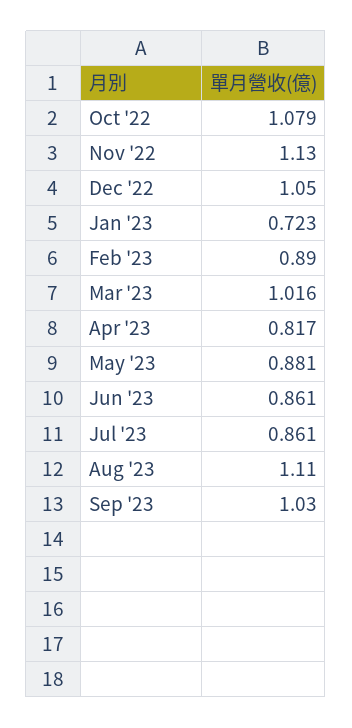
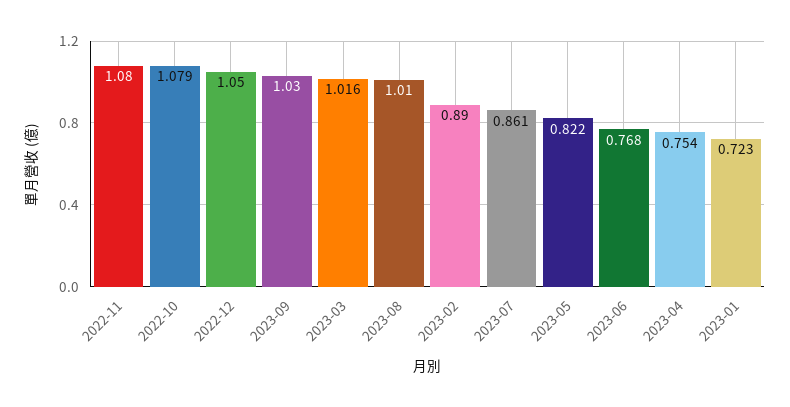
  {
    "Oct '22": 1.079,
-   "Nov '22": 1.13,
+   "Nov '22": 1.08,
    "Dec '22": 1.05,
    "Jan '23": 0.723,
    "Feb '23": 0.89,
    "Mar '23": 1.016,
-   "Apr '23": 0.817,
+   "Apr '23": 0.754,
-   "May '23": 0.881,
+   "May '23": 0.822,
-   "Jun '23": 0.861,
+   "Jun '23": 0.768,
    "Jul '23": 0.861,
-   "Aug '23": 1.11,
+   "Aug '23": 1.01,
    "Sep '23": 1.03
  }

